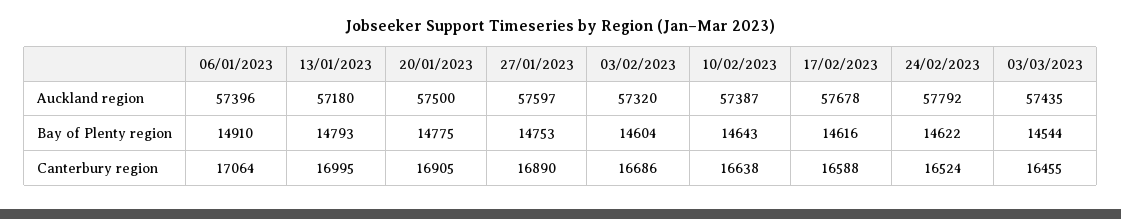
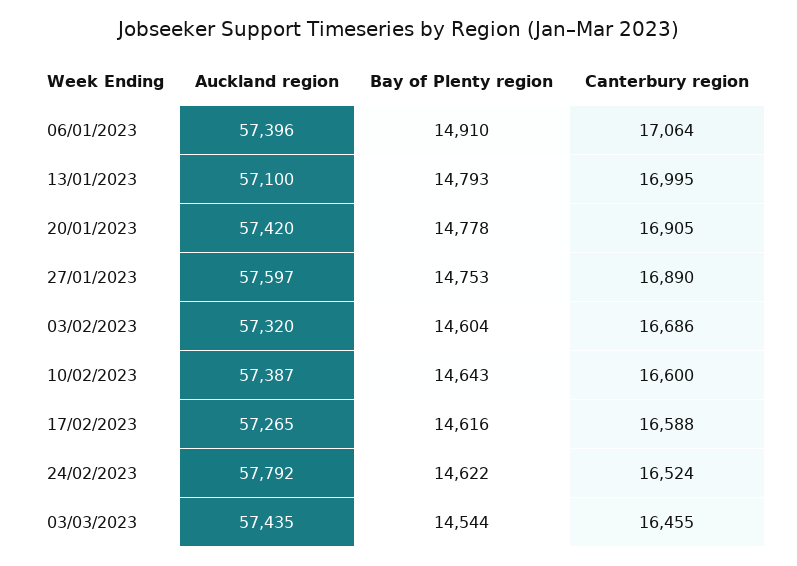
  {
    "06/01/2023": {
      "Auckland region": 57396,
      "Bay of Plenty region": 14910,
      "Canterbury region": 17064
    },
    "13/01/2023": {
-     "Auckland region": 57180,
+     "Auckland region": 57100,
      "Bay of Plenty region": 14793,
      "Canterbury region": 16995
    },
    "20/01/2023": {
-     "Auckland region": 57500,
+     "Auckland region": 57420,
-     "Bay of Plenty region": 14775,
+     "Bay of Plenty region": 14778,
      "Canterbury region": 16905
    },
    "27/01/2023": {
      "Auckland region": 57597,
      "Bay of Plenty region": 14753,
      "Canterbury region": 16890
    },
    "03/02/2023": {
      "Auckland region": 57320,
      "Bay of Plenty region": 14604,
      "Canterbury region": 16686
    },
    "10/02/2023": {
      "Auckland region": 57387,
      "Bay of Plenty region": 14643,
-     "Canterbury region": 16638
+     "Canterbury region": 16600
    },
    "17/02/2023": {
-     "Auckland region": 57678,
+     "Auckland region": 57265,
      "Bay of Plenty region": 14616,
      "Canterbury region": 16588
    },
    "24/02/2023": {
      "Auckland region": 57792,
      "Bay of Plenty region": 14622,
      "Canterbury region": 16524
    },
    "03/03/2023": {
      "Auckland region": 57435,
      "Bay of Plenty region": 14544,
      "Canterbury region": 16455
    }
  }

